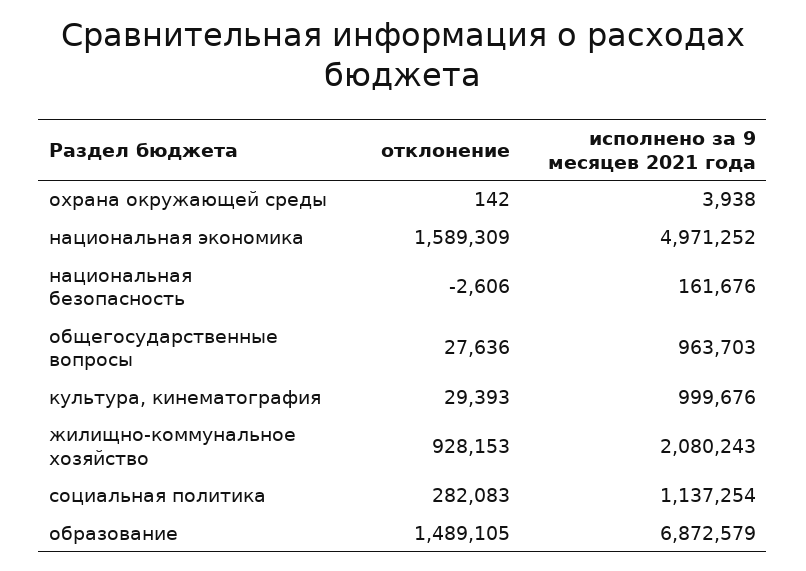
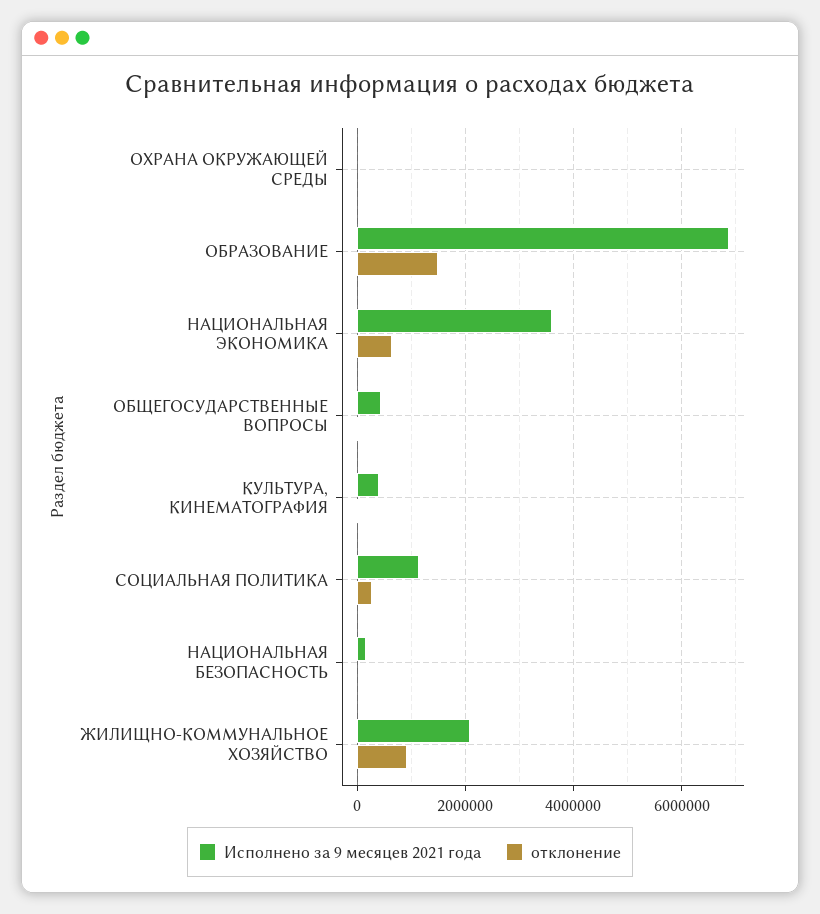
  {
    "отклонение": {
      "охрана окружающей среды": 142,
-     "национальная экономика": 1589309,
+     "национальная экономика": 600000,
      "национальная безопасность": -2606,
      "общегосударственные вопросы": 27636,
      "культура, кинематография": 29393,
      "жилищно-коммунальное хозяйство": 928153,
      "социальная политика": 282083,
      "образование": 1489105
    },
    "исполнено за 9 месяцев 2021 года": {
      "охрана окружающей среды": 3938,
-     "национальная экономика": 4971252,
+     "национальная экономика": 3600000,
      "национальная безопасность": 161676,
-     "общегосударственные вопросы": 963703,
+     "общегосударственные вопросы": 400000,
-     "культура, кинематография": 999676,
+     "культура, кинематография": 400000,
      "жилищно-коммунальное хозяйство": 2080243,
      "социальная политика": 1137254,
      "образование": 6872579
    }
  }

